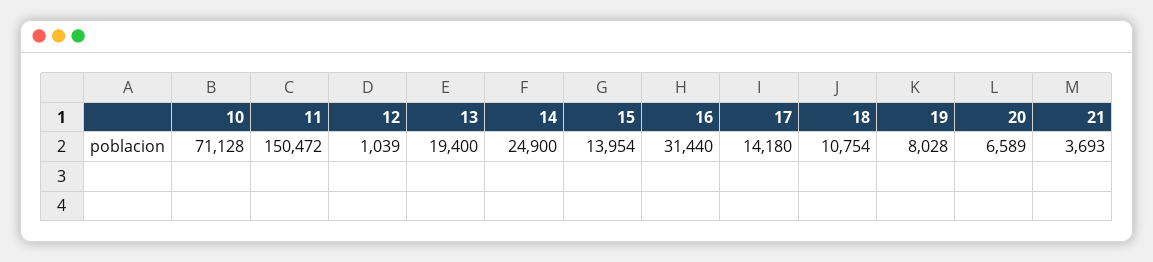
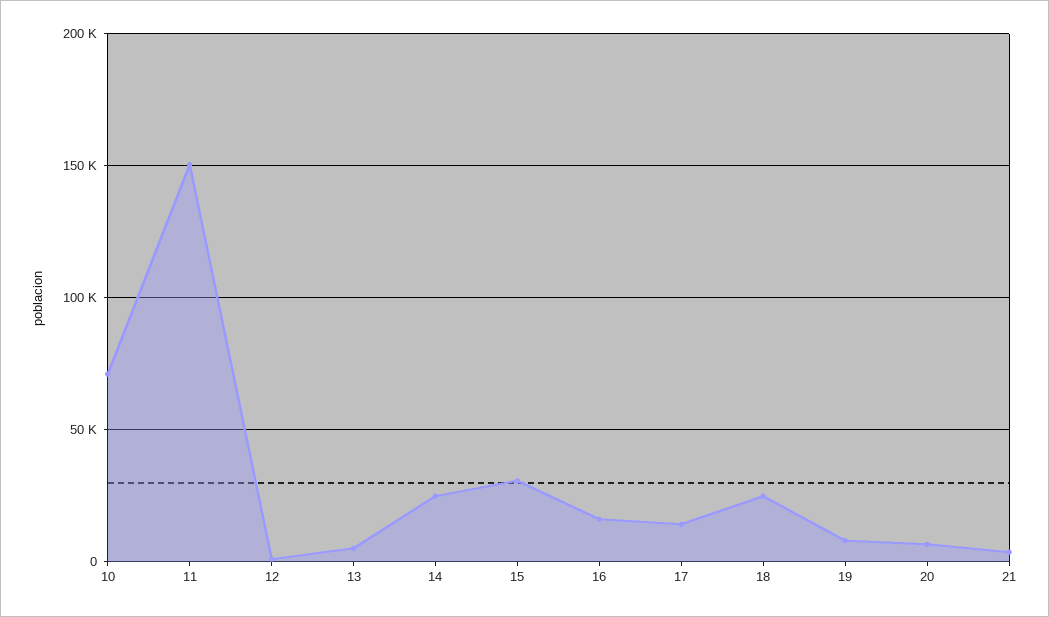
  {
    "10": 71128,
    "11": 150472,
    "12": 1039,
-   "13": 19400,
+   "13": 5000,
    "14": 24900,
-   "15": 13954,
+   "15": 30000,
-   "16": 31440,
+   "16": 15000,
    "17": 14180,
-   "18": 10754,
+   "18": 25000,
    "19": 8028,
    "20": 6589,
    "21": 3693
  }

